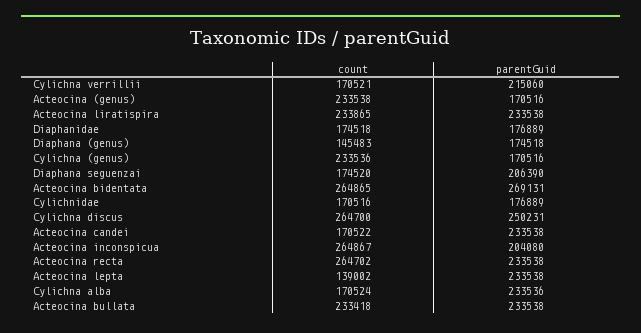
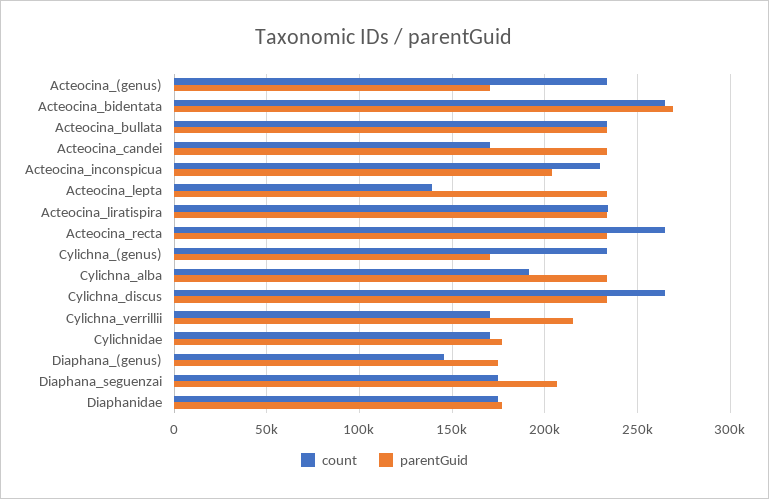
  {
    "count": {
      "Cylichna verrillii": 170521,
      "Acteocina (genus)": 233538,
      "Acteocina liratispira": 233865,
      "Diaphanidae": 174518,
      "Diaphana (genus)": 145483,
      "Cylichna (genus)": 233536,
      "Diaphana seguenzai": 174520,
      "Acteocina bidentata": 264865,
      "Cylichnidae": 170516,
      "Cylichna discus": 264700,
      "Acteocina candei": 170522,
-     "Acteocina inconspicua": 264867,
+     "Acteocina inconspicua": 230000,
      "Acteocina recta": 264702,
      "Acteocina lepta": 139002,
-     "Cylichna alba": 170524,
+     "Cylichna alba": 190000,
      "Acteocina bullata": 233418
    },
    "parentGuid": {
      "Cylichna verrillii": 215060,
      "Acteocina (genus)": 170516,
      "Acteocina liratispira": 233538,
      "Diaphanidae": 176889,
      "Diaphana (genus)": 174518,
      "Cylichna (genus)": 170516,
      "Diaphana seguenzai": 206390,
      "Acteocina bidentata": 269131,
      "Cylichnidae": 176889,
-     "Cylichna discus": 250231,
+     "Cylichna discus": 235000,
      "Acteocina candei": 233538,
      "Acteocina inconspicua": 204080,
      "Acteocina recta": 233538,
      "Acteocina lepta": 233538,
      "Cylichna alba": 233536,
      "Acteocina bullata": 233538
    }
  }

